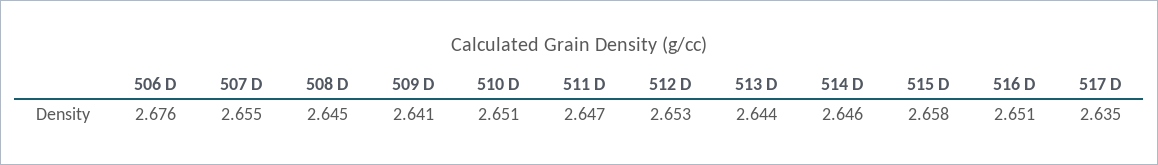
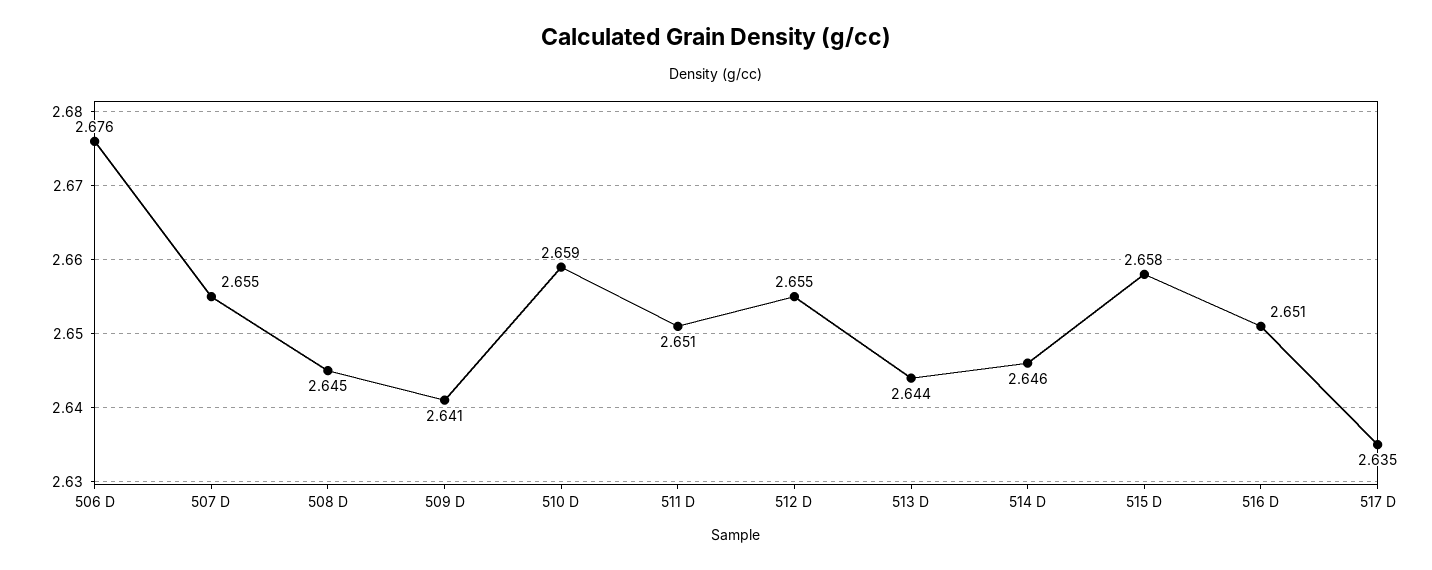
  {
    "506 D": 2.676,
    "507 D": 2.655,
    "508 D": 2.645,
    "509 D": 2.641,
-   "510 D": 2.651,
+   "510 D": 2.659,
-   "511 D": 2.647,
+   "511 D": 2.651,
-   "512 D": 2.653,
+   "512 D": 2.655,
    "513 D": 2.644,
    "514 D": 2.646,
    "515 D": 2.658,
    "516 D": 2.651,
    "517 D": 2.635
  }

